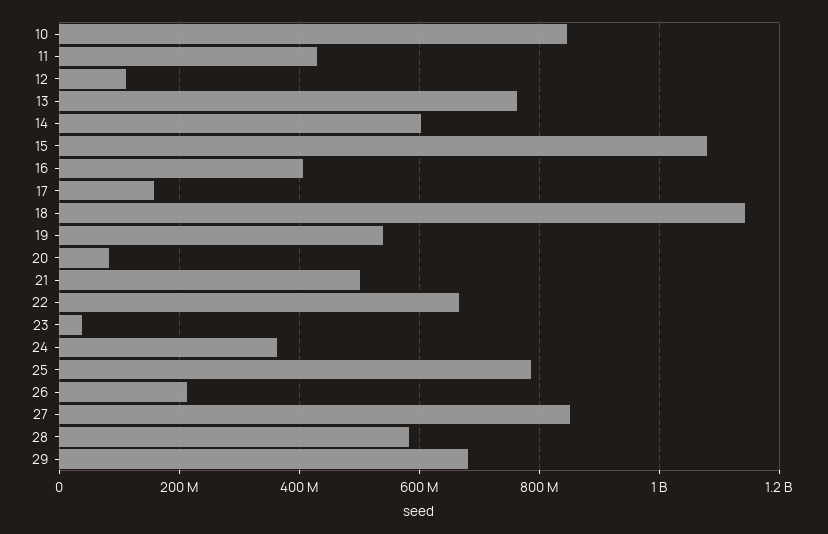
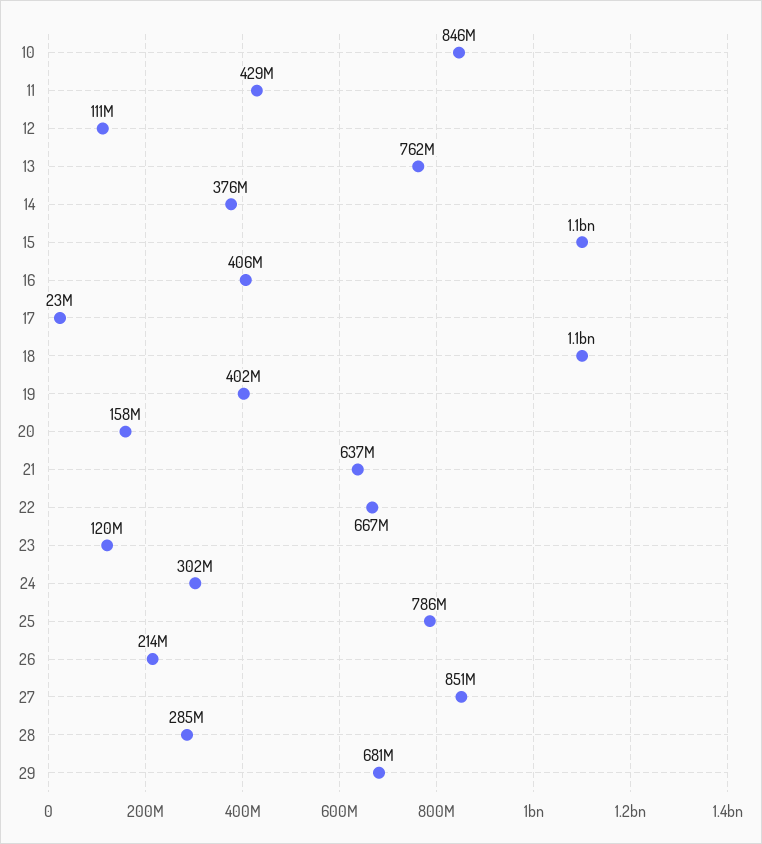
  {
    "10": 846000000,
    "11": 429000000,
    "12": 111000000,
    "13": 762000000,
-   "14": 600000000,
+   "14": 376000000,
    "15": 1100000000,
    "16": 406000000,
-   "17": 160000000,
+   "17": 23000000,
    "18": 1100000000,
-   "19": 540000000,
+   "19": 402000000,
-   "20": 80000000,
+   "20": 158000000,
-   "21": 500000000,
+   "21": 637000000,
    "22": 667000000,
-   "23": 40000000,
+   "23": 120000000,
-   "24": 360000000,
+   "24": 302000000,
    "25": 786000000,
    "26": 214000000,
    "27": 851000000,
-   "28": 580000000,
+   "28": 285000000,
    "29": 681000000
  }

